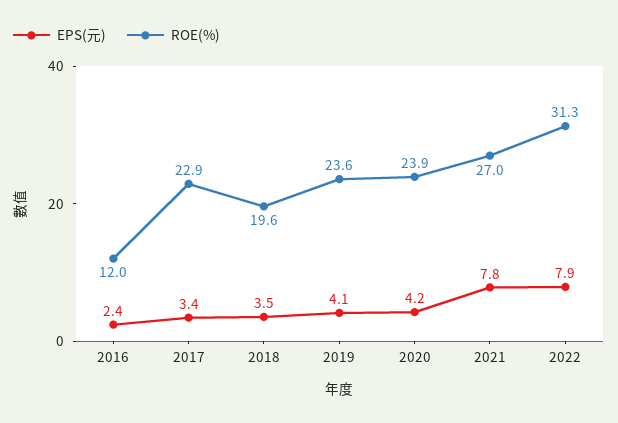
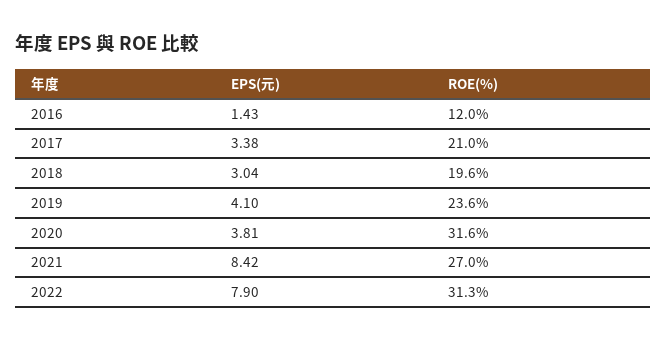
  {
    "EPS(元)": {
-     "2016": 2.4,
+     "2016": 1.43,
      "2017": 3.38,
-     "2018": 3.5,
+     "2018": 3.04,
      "2019": 4.1,
-     "2020": 4.2,
+     "2020": 3.81,
-     "2021": 7.8,
+     "2021": 8.42,
      "2022": 7.9
    },
    "ROE(%)": {
      "2016": 12,
-     "2017": 22.9,
+     "2017": 21,
      "2018": 19.6,
      "2019": 23.6,
-     "2020": 23.9,
+     "2020": 31.6,
      "2021": 27,
      "2022": 31.3
    }
  }

